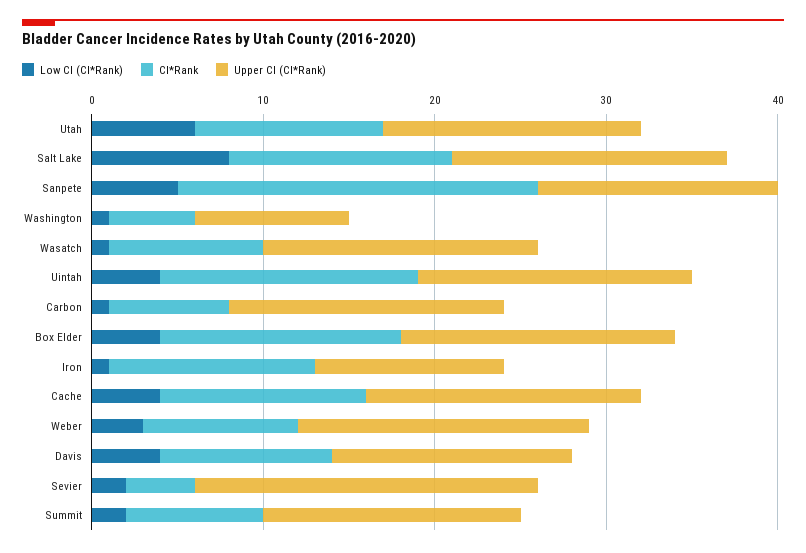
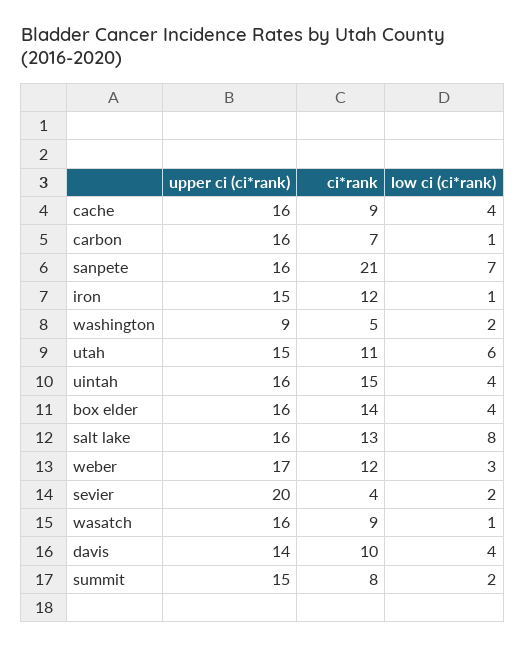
  {
    "Low CI (CI*Rank)": {
      "Utah": 6,
      "Salt Lake": 8,
-     "Sanpete": 5,
+     "Sanpete": 7,
-     "Washington": 1,
+     "Washington": 2,
      "Wasatch": 1,
      "Uintah": 4,
      "Carbon": 1,
      "Box Elder": 4,
      "Iron": 1,
      "Cache": 4,
      "Weber": 3,
      "Davis": 4,
      "Sevier": 2,
      "Summit": 2
    },
    "CI*Rank": {
      "Utah": 11,
      "Salt Lake": 13,
      "Sanpete": 21,
      "Washington": 5,
      "Wasatch": 9,
      "Uintah": 15,
      "Carbon": 7,
      "Box Elder": 14,
      "Iron": 12,
-     "Cache": 12,
+     "Cache": 9,
-     "Weber": 9,
+     "Weber": 12,
      "Davis": 10,
      "Sevier": 4,
      "Summit": 8
    },
    "Upper CI (CI*Rank)": {
      "Utah": 15,
      "Salt Lake": 16,
-     "Sanpete": 14,
+     "Sanpete": 16,
      "Washington": 9,
      "Wasatch": 16,
      "Uintah": 16,
      "Carbon": 16,
      "Box Elder": 16,
-     "Iron": 11,
+     "Iron": 15,
      "Cache": 16,
      "Weber": 17,
      "Davis": 14,
      "Sevier": 20,
      "Summit": 15
    }
  }

